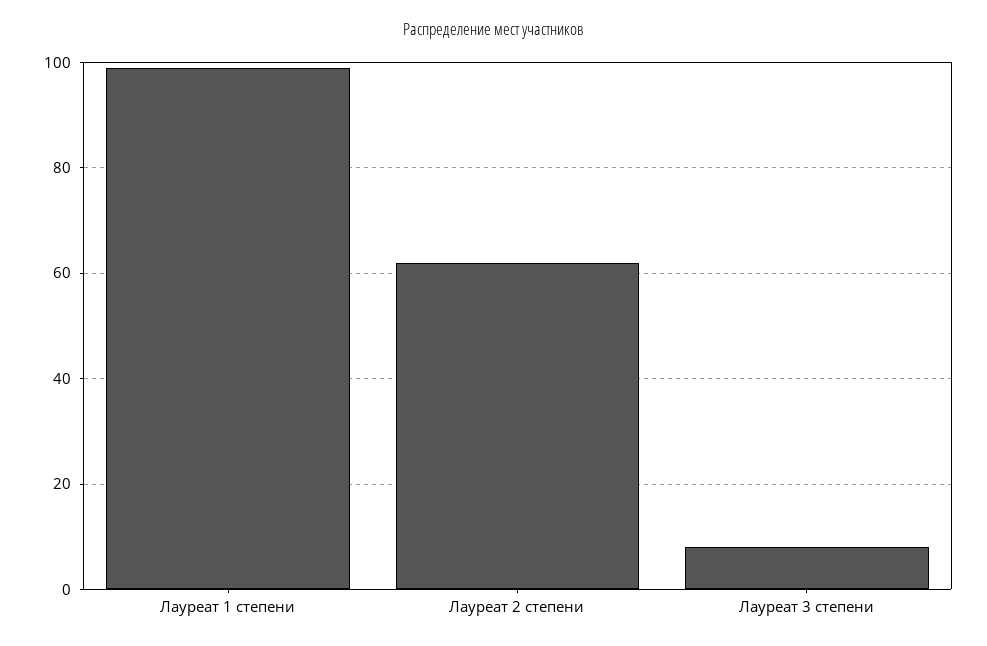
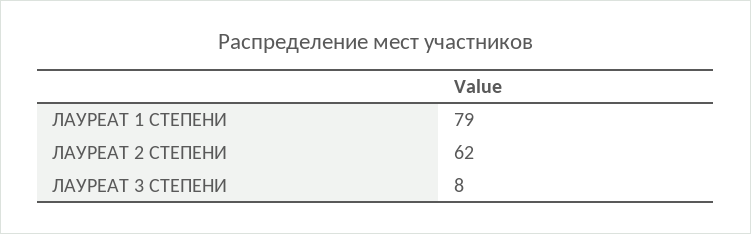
  {
-   "Лауреат 1 степени": 100,
+   "Лауреат 1 степени": 79,
    "Лауреат 2 степени": 62,
    "Лауреат 3 степени": 8
  }

